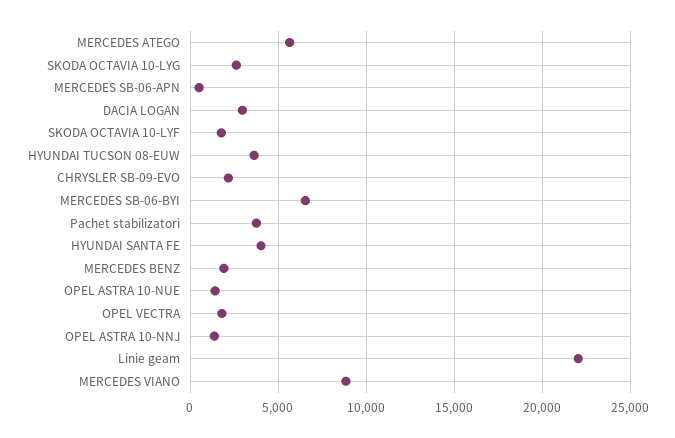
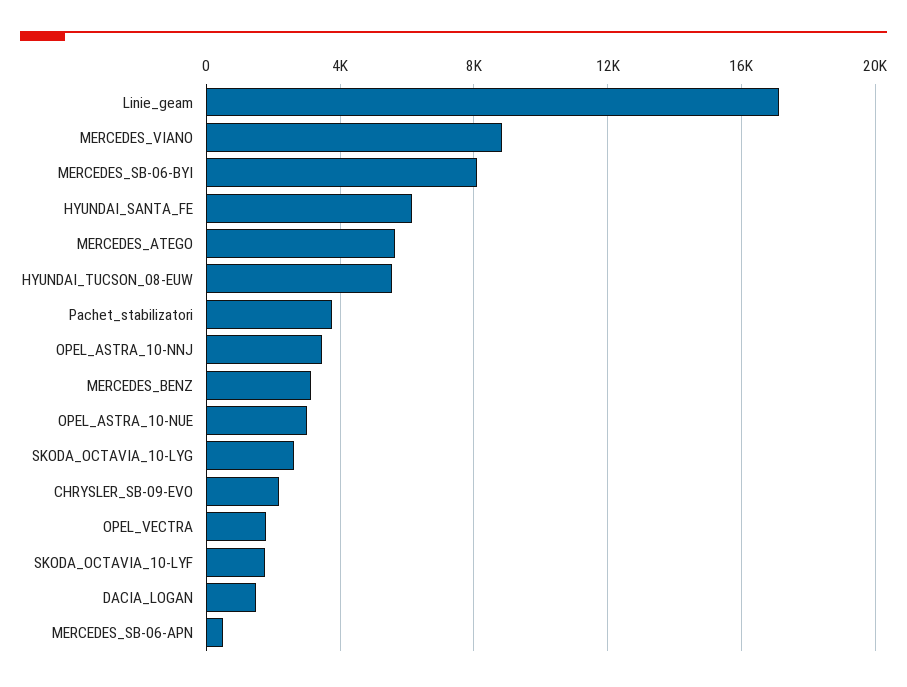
  {
    "MERCEDES ATEGO": 5500,
    "SKODA OCTAVIA 10-LYG": 2500,
    "MERCEDES SB-06-APN": 500,
-   "DACIA LOGAN": 3000,
+   "DACIA LOGAN": 1500,
    "SKODA OCTAVIA 10-LYF": 2000,
-   "HYUNDAI TUCSON 08-EUW": 3500,
+   "HYUNDAI TUCSON 08-EUW": 5500,
    "CHRYSLER SB-09-EVO": 2000,
-   "MERCEDES SB-06-BYI": 6500,
+   "MERCEDES SB-06-BYI": 8000,
    "Pachet stabilizatori": 4000,
-   "HYUNDAI SANTA FE": 4000,
+   "HYUNDAI SANTA FE": 6000,
-   "MERCEDES BENZ": 2000,
+   "MERCEDES BENZ": 3000,
-   "OPEL ASTRA 10-NUE": 1500,
+   "OPEL ASTRA 10-NUE": 3000,
    "OPEL VECTRA": 2000,
-   "OPEL ASTRA 10-NNJ": 1500,
+   "OPEL ASTRA 10-NNJ": 3500,
-   "Linie geam": 22000,
+   "Linie geam": 17000,
    "MERCEDES VIANO": 9000
  }

